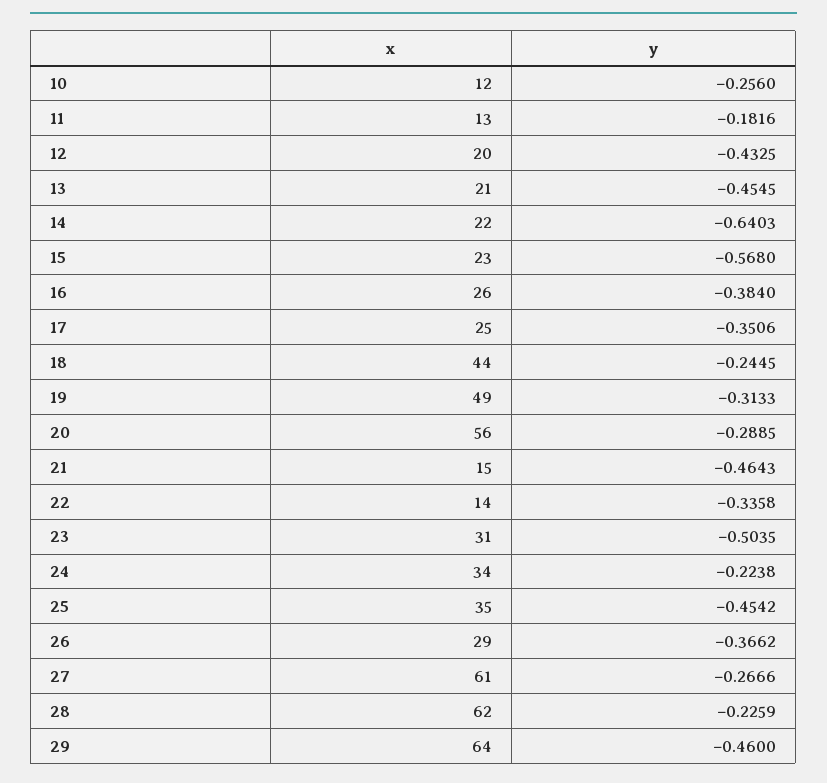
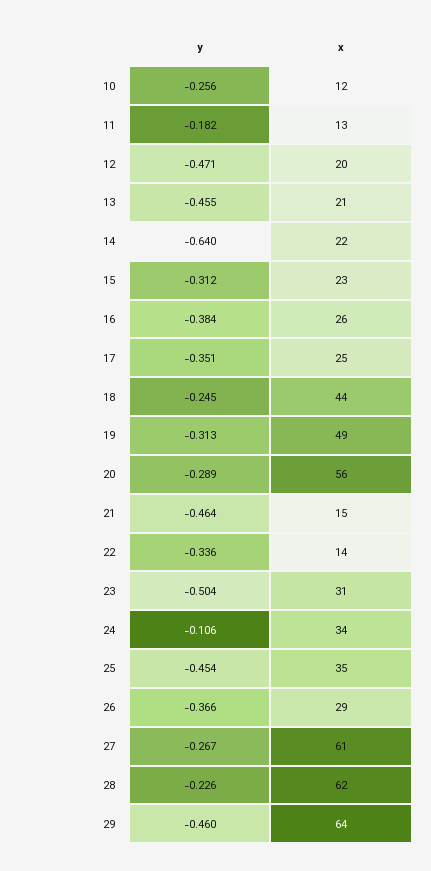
  {
    "x": {
      "10": 12,
      "11": 13,
      "12": 20,
      "13": 21,
      "14": 22,
      "15": 23,
      "16": 26,
      "17": 25,
      "18": 44,
      "19": 49,
      "20": 56,
      "21": 15,
      "22": 14,
      "23": 31,
      "24": 34,
      "25": 35,
      "26": 29,
      "27": 61,
      "28": 62,
      "29": 64
    },
    "y": {
      "10": -0.256,
      "11": -0.1816,
-     "12": -0.4325,
+     "12": -0.471,
      "13": -0.4545,
      "14": -0.6403,
-     "15": -0.568,
+     "15": -0.312,
      "16": -0.384,
      "17": -0.3506,
      "18": -0.2445,
      "19": -0.3133,
      "20": -0.2885,
      "21": -0.4643,
      "22": -0.3358,
      "23": -0.5035,
-     "24": -0.2238,
+     "24": -0.106,
      "25": -0.4542,
      "26": -0.3662,
      "27": -0.2666,
      "28": -0.2259,
      "29": -0.46
    }
  }

